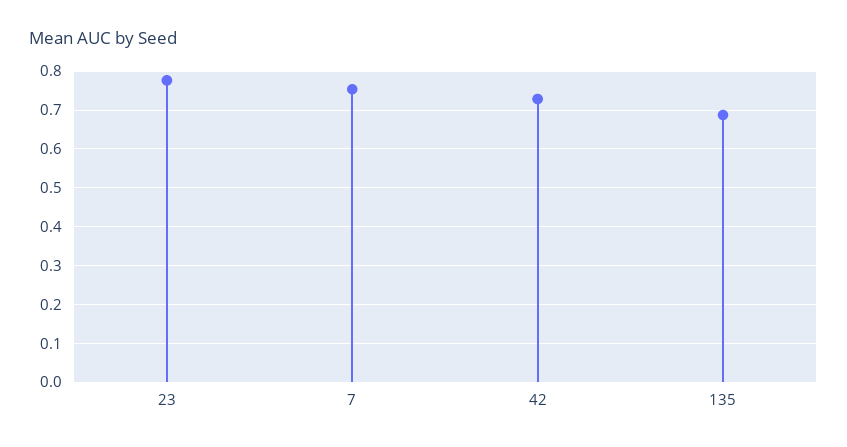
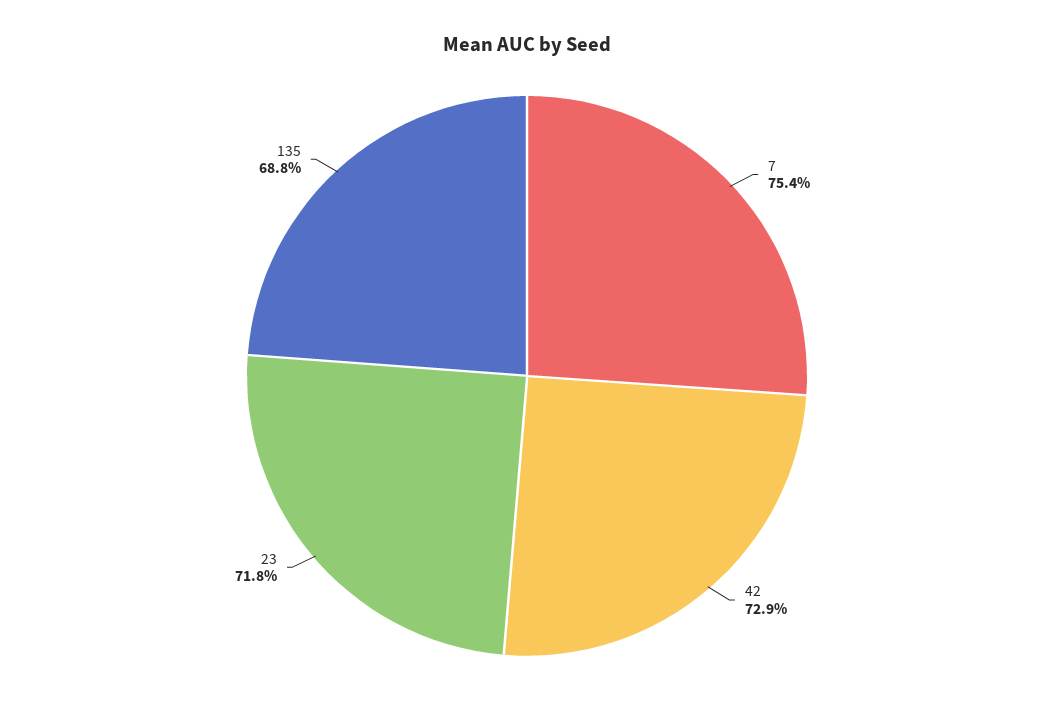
  {
-   "23": 0.78,
+   "23": 0.718,
    "7": 0.754,
    "42": 0.729,
    "135": 0.688
  }

